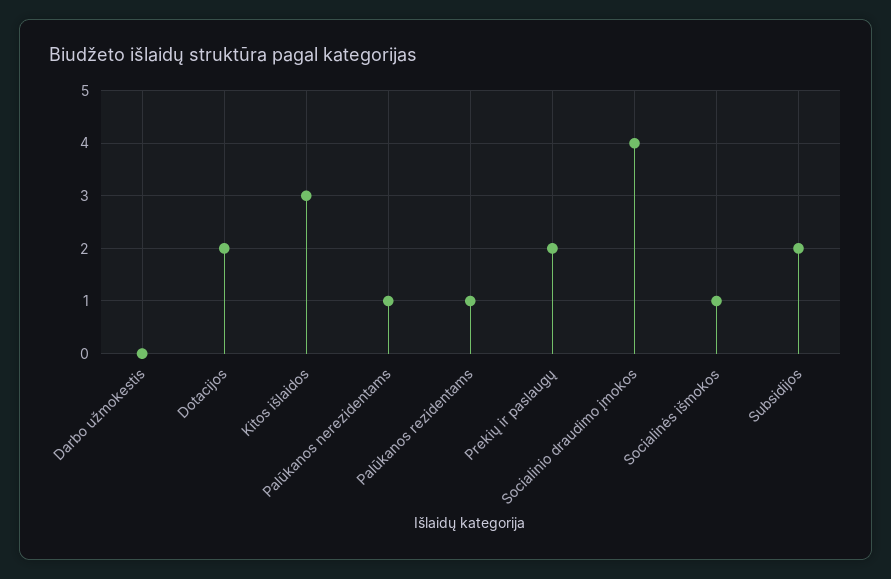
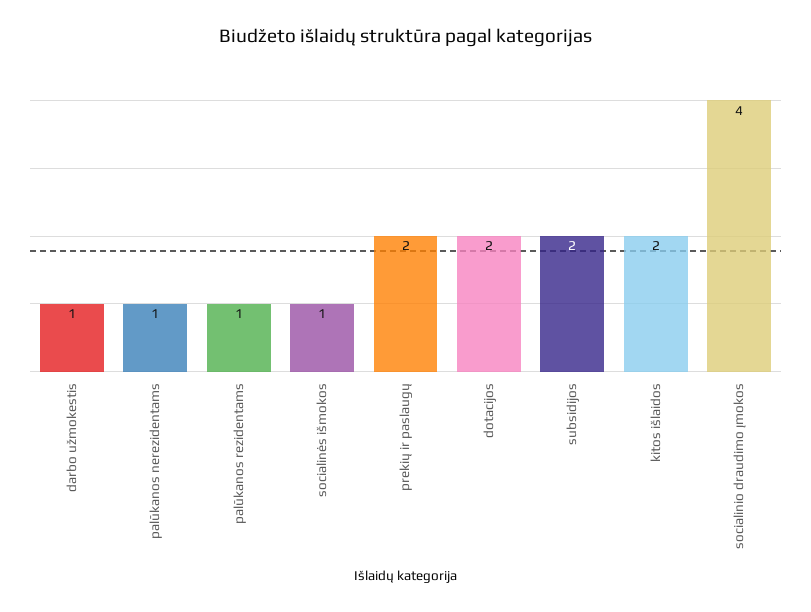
  {
-   "Darbo užmokestis": 0,
+   "Darbo užmokestis": 1,
    "Dotacijos": 2,
-   "Kitos išlaidos": 3,
+   "Kitos išlaidos": 2,
    "Palūkanos nerezidentams": 1,
    "Palūkanos rezidentams": 1,
    "Prekių ir paslaugų": 2,
    "Socialinio draudimo įmokos": 4,
    "Socialinės išmokos": 1,
    "Subsidijos": 2
  }

